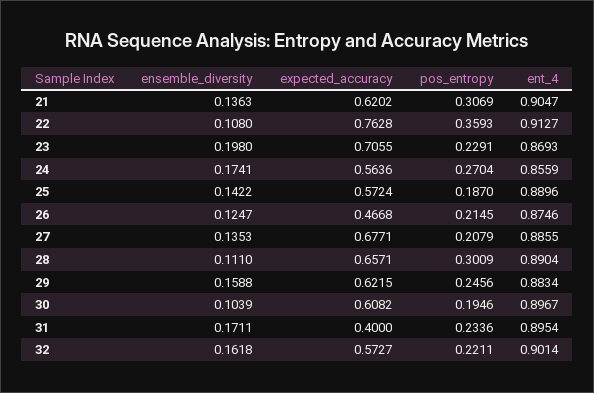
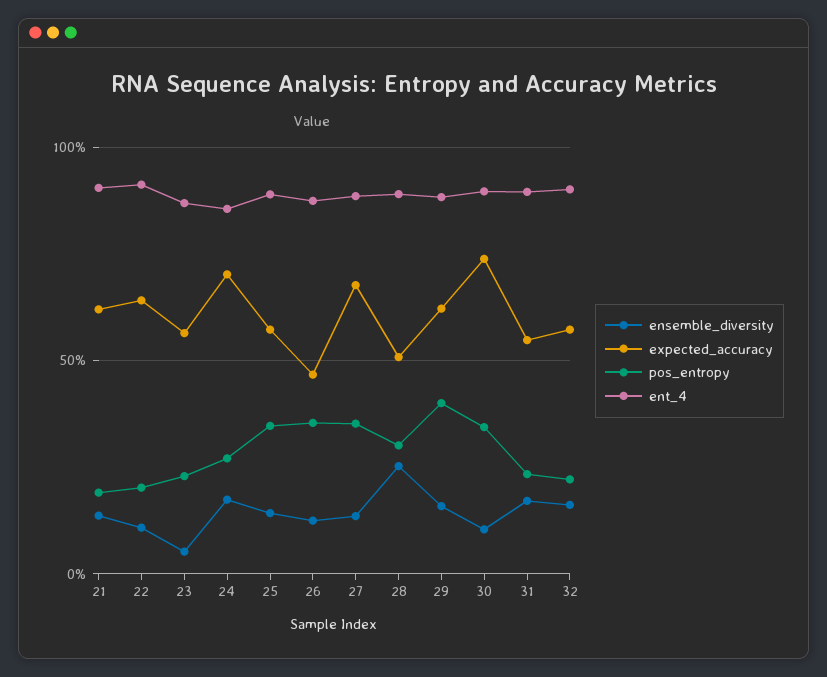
  {
    "ensemble_diversity": {
      "21": 0.1363,
      "22": 0.108,
-     "23": 0.198,
+     "23": 0.05,
      "24": 0.1741,
      "25": 0.1422,
      "26": 0.1247,
      "27": 0.1353,
-     "28": 0.111,
+     "28": 0.25,
      "29": 0.1588,
      "30": 0.1039,
      "31": 0.1711,
      "32": 0.1618
    },
    "expected_accuracy": {
      "21": 0.6202,
-     "22": 0.7628,
+     "22": 0.65,
-     "23": 0.7055,
+     "23": 0.55,
-     "24": 0.5636,
+     "24": 0.7,
      "25": 0.5724,
      "26": 0.4668,
      "27": 0.6771,
-     "28": 0.6571,
+     "28": 0.5,
      "29": 0.6215,
-     "30": 0.6082,
+     "30": 0.75,
-     "31": 0.4,
+     "31": 0.55,
      "32": 0.5727
    },
    "pos_entropy": {
-     "21": 0.3069,
+     "21": 0.2,
-     "22": 0.3593,
+     "22": 0.2,
      "23": 0.2291,
      "24": 0.2704,
-     "25": 0.187,
+     "25": 0.35,
-     "26": 0.2145,
+     "26": 0.35,
-     "27": 0.2079,
+     "27": 0.35,
      "28": 0.3009,
-     "29": 0.2456,
+     "29": 0.4,
-     "30": 0.1946,
+     "30": 0.35,
      "31": 0.2336,
      "32": 0.2211
    },
    "ent_4": {
      "21": 0.9047,
      "22": 0.9127,
      "23": 0.8693,
      "24": 0.8559,
      "25": 0.8896,
      "26": 0.8746,
      "27": 0.8855,
      "28": 0.8904,
      "29": 0.8834,
      "30": 0.8967,
      "31": 0.8954,
      "32": 0.9014
    }
  }

